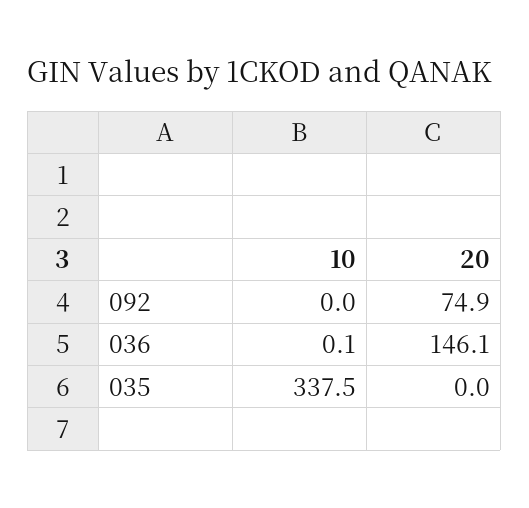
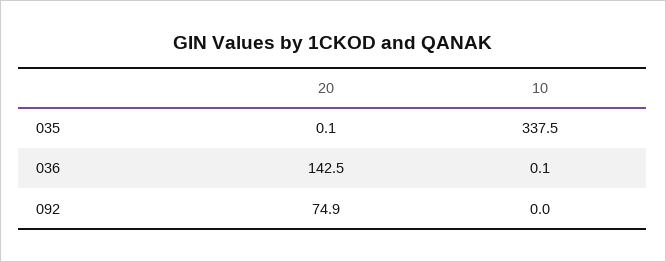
  {
    "10": {
      "092": 0,
      "036": 0.1,
      "035": 337.5
    },
    "20": {
      "092": 74.9,
-     "036": 146.1,
+     "036": 142.5,
-     "035": 0
+     "035": 0.1
    }
  }

